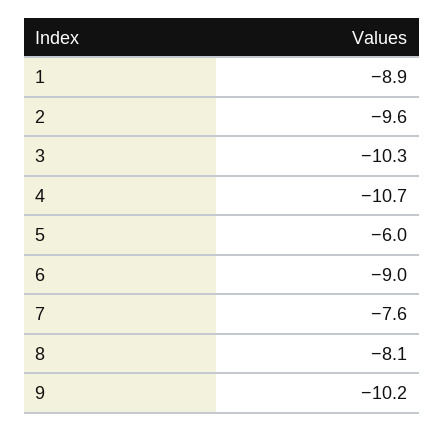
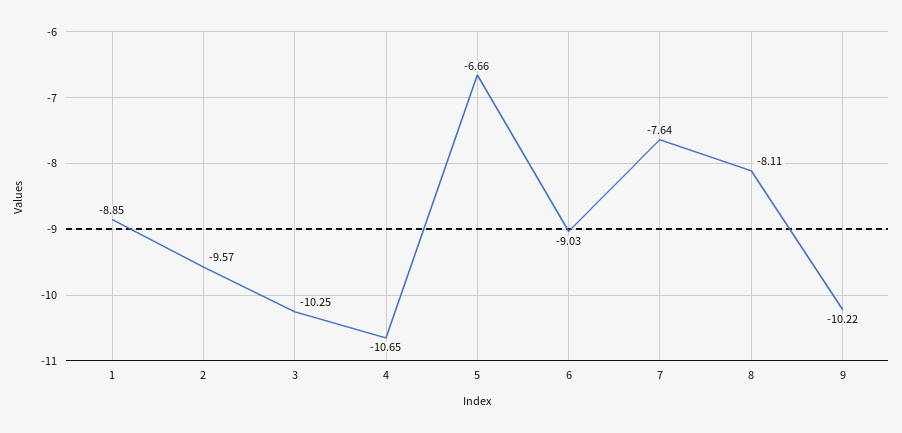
  {
    "1": -8.85,
    "2": -9.57,
    "3": -10.25,
    "4": -10.65,
-   "5": -6,
+   "5": -6.66,
    "6": -9.03,
    "7": -7.64,
    "8": -8.11,
    "9": -10.22
  }

